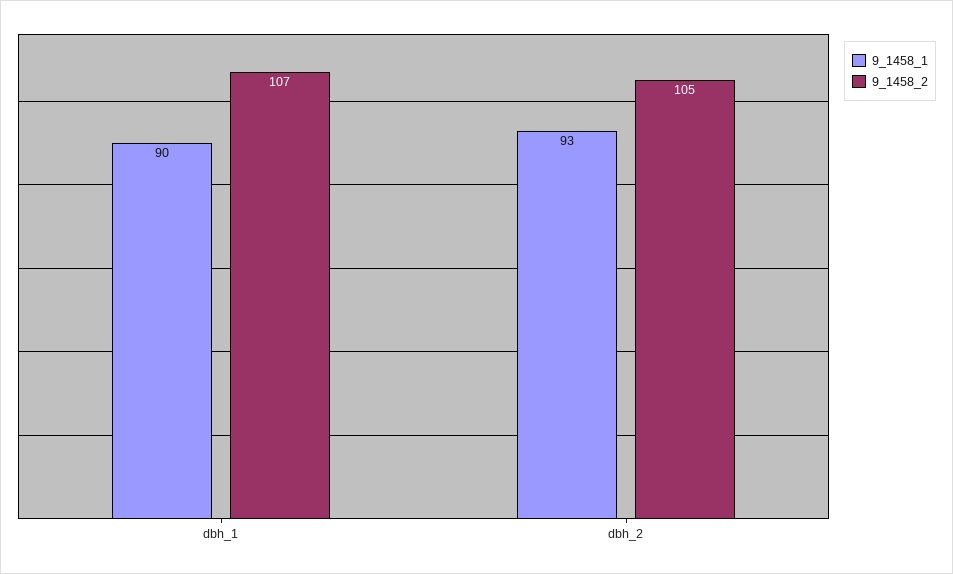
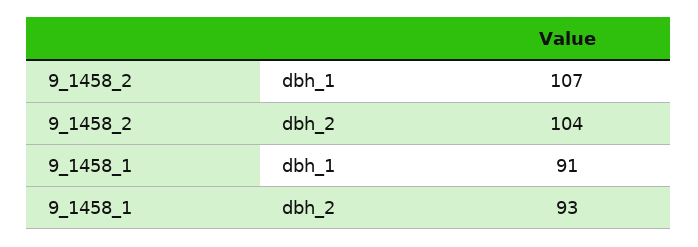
  {
    "9_1458_1": {
-     "dbh_1": 90,
+     "dbh_1": 91,
      "dbh_2": 93
    },
    "9_1458_2": {
      "dbh_1": 107,
-     "dbh_2": 105
+     "dbh_2": 104
    }
  }

